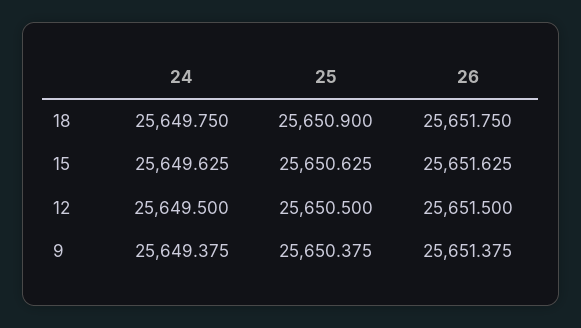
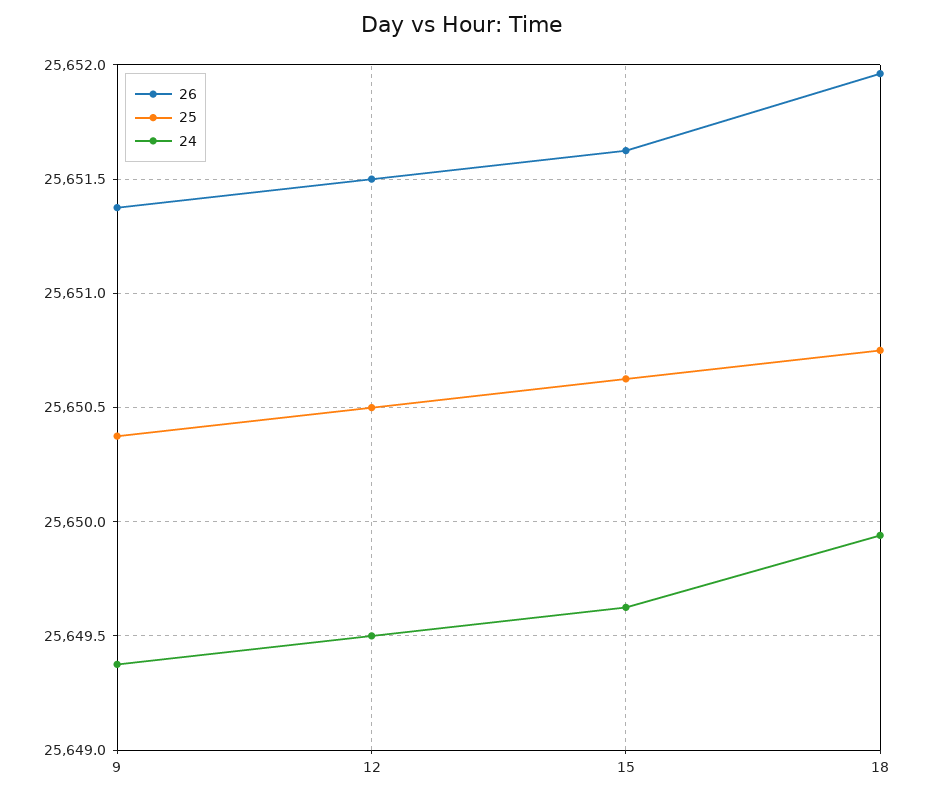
  {
    "24": {
-     "18": 25649.75,
+     "18": 25649.95,
      "15": 25649.625,
      "12": 25649.5,
      "9": 25649.375
    },
    "25": {
-     "18": 25650.9,
+     "18": 25650.75,
      "15": 25650.625,
      "12": 25650.5,
      "9": 25650.375
    },
    "26": {
-     "18": 25651.75,
+     "18": 25651.95,
      "15": 25651.625,
      "12": 25651.5,
      "9": 25651.375
    }
  }

